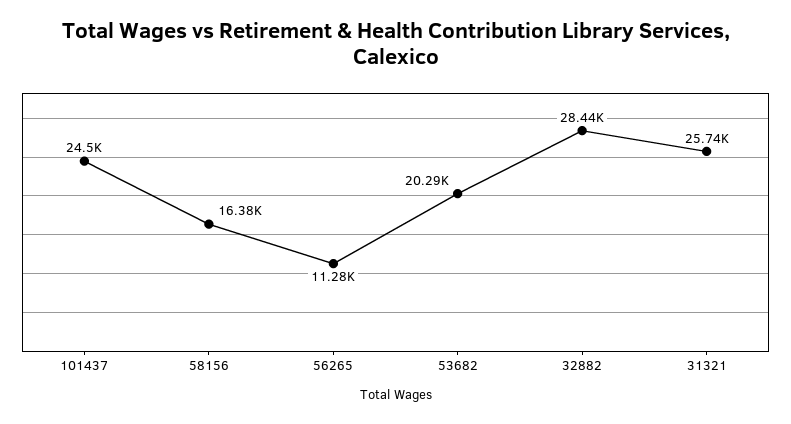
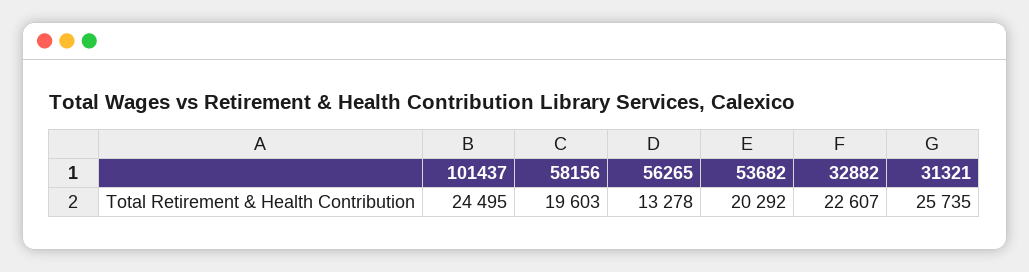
  {
    "101437": 24495,
-   "58156": 16380,
+   "58156": 19603,
-   "56265": 11280,
+   "56265": 13278,
    "53682": 20292,
-   "32882": 28440,
+   "32882": 22607,
    "31321": 25735
  }

